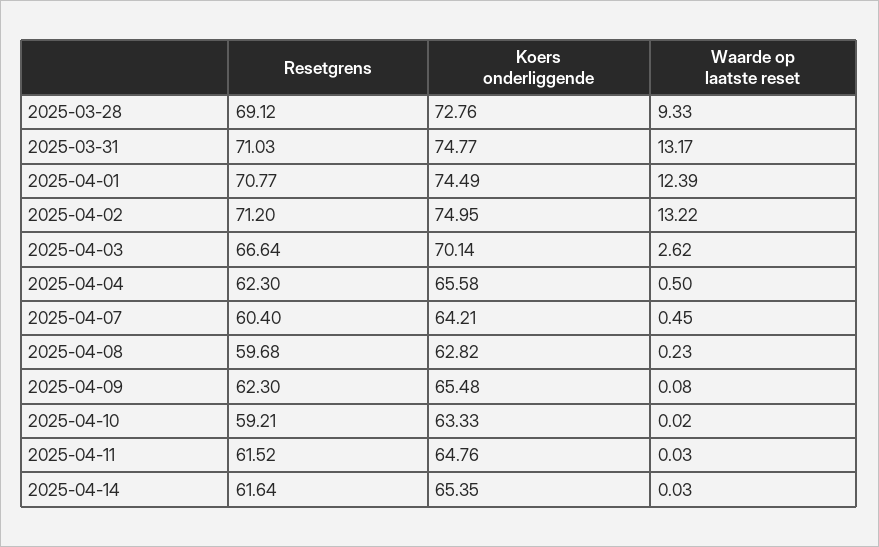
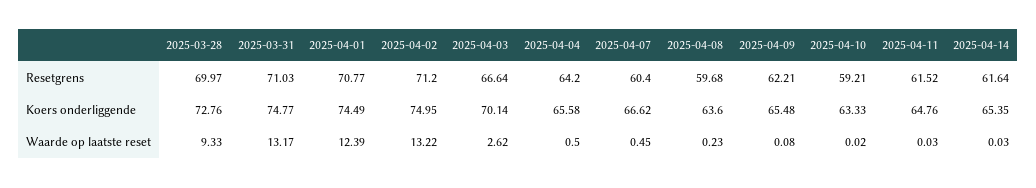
  {
    "Resetgrens": {
-     "2025-03-28": 69.12,
+     "2025-03-28": 69.97,
      "2025-03-31": 71.03,
      "2025-04-01": 70.77,
      "2025-04-02": 71.2,
      "2025-04-03": 66.64,
-     "2025-04-04": 62.3,
+     "2025-04-04": 64.2,
      "2025-04-07": 60.4,
      "2025-04-08": 59.68,
-     "2025-04-09": 62.3,
+     "2025-04-09": 62.21,
      "2025-04-10": 59.21,
      "2025-04-11": 61.52,
      "2025-04-14": 61.64
    },
    "Koers onderliggende": {
      "2025-03-28": 72.76,
      "2025-03-31": 74.77,
      "2025-04-01": 74.49,
      "2025-04-02": 74.95,
      "2025-04-03": 70.14,
      "2025-04-04": 65.58,
-     "2025-04-07": 64.21,
+     "2025-04-07": 66.62,
-     "2025-04-08": 62.82,
+     "2025-04-08": 63.6,
      "2025-04-09": 65.48,
      "2025-04-10": 63.33,
      "2025-04-11": 64.76,
      "2025-04-14": 65.35
    },
    "Waarde op laatste reset": {
      "2025-03-28": 9.33,
      "2025-03-31": 13.17,
      "2025-04-01": 12.39,
      "2025-04-02": 13.22,
      "2025-04-03": 2.62,
      "2025-04-04": 0.5,
      "2025-04-07": 0.45,
      "2025-04-08": 0.23,
      "2025-04-09": 0.08,
      "2025-04-10": 0.02,
      "2025-04-11": 0.03,
      "2025-04-14": 0.03
    }
  }

